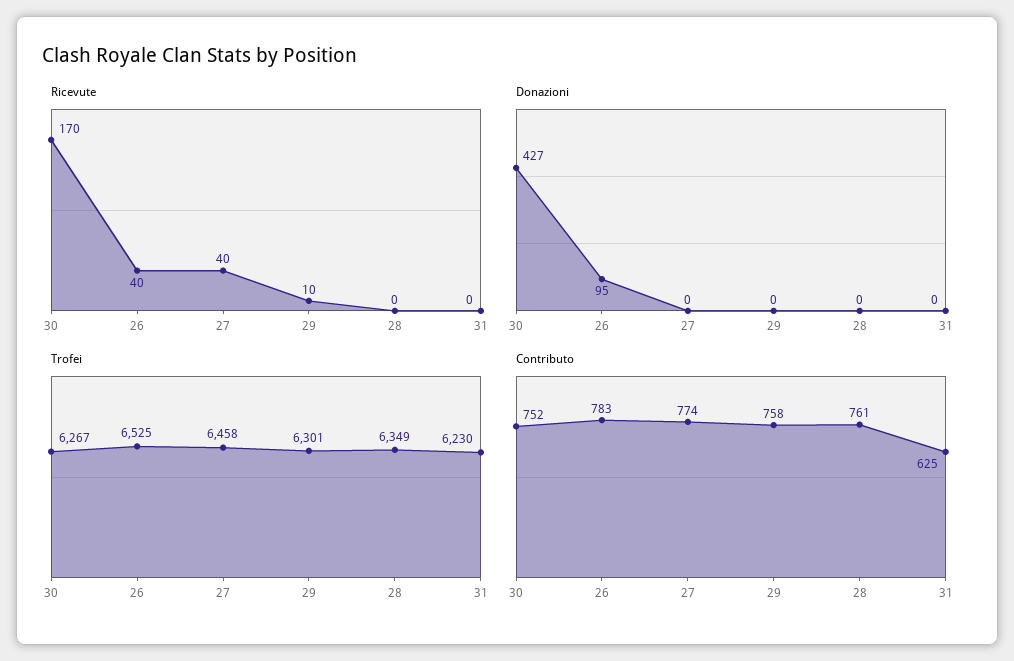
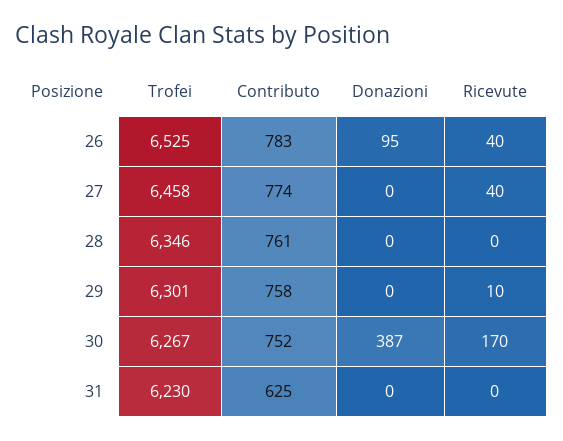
  {
    "Ricevute": {
      "30": 170,
      "26": 40,
      "27": 40,
      "29": 10,
      "28": 0,
      "31": 0
    },
    "Donazioni": {
-     "30": 427,
+     "30": 387,
      "26": 95,
      "27": 0,
      "29": 0,
      "28": 0,
      "31": 0
    },
    "Trofei": {
      "30": 6267,
      "26": 6525,
      "27": 6458,
      "29": 6301,
-     "28": 6349,
+     "28": 6346,
      "31": 6230
    },
    "Contributo": {
      "30": 752,
      "26": 783,
      "27": 774,
      "29": 758,
      "28": 761,
      "31": 625
    }
  }

